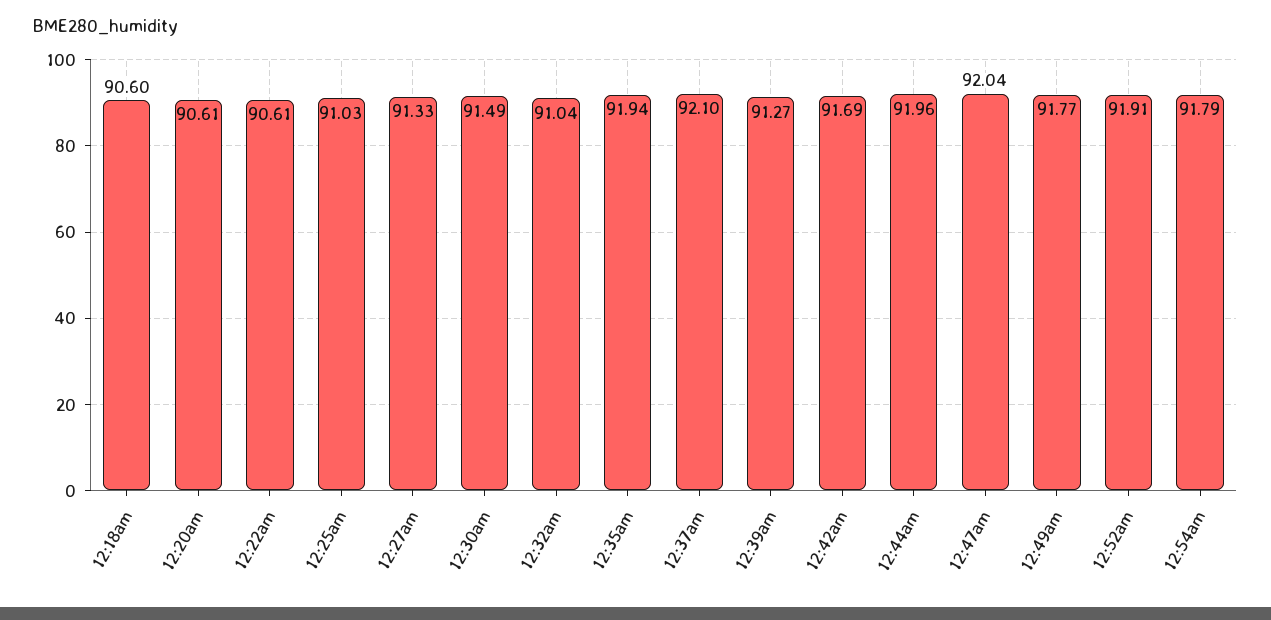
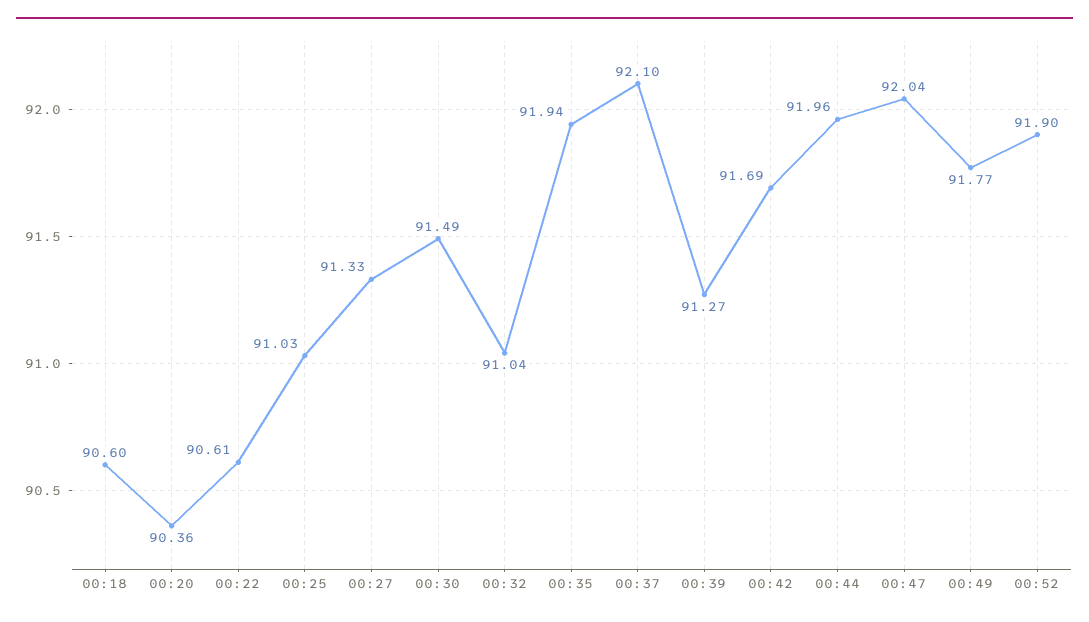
  {
    "12:18am": 90.6,
-   "12:20am": 90.61,
+   "12:20am": 90.36,
    "12:22am": 90.61,
    "12:25am": 91.03,
    "12:27am": 91.33,
    "12:30am": 91.49,
    "12:32am": 91.04,
    "12:35am": 91.94,
    "12:37am": 92.1,
    "12:39am": 91.27,
    "12:42am": 91.69,
    "12:44am": 91.96,
    "12:47am": 92.04,
    "12:49am": 91.77,
-   "12:52am": 91.91,
+   "12:52am": 91.9
-   "12:54am": 91.79
  }

